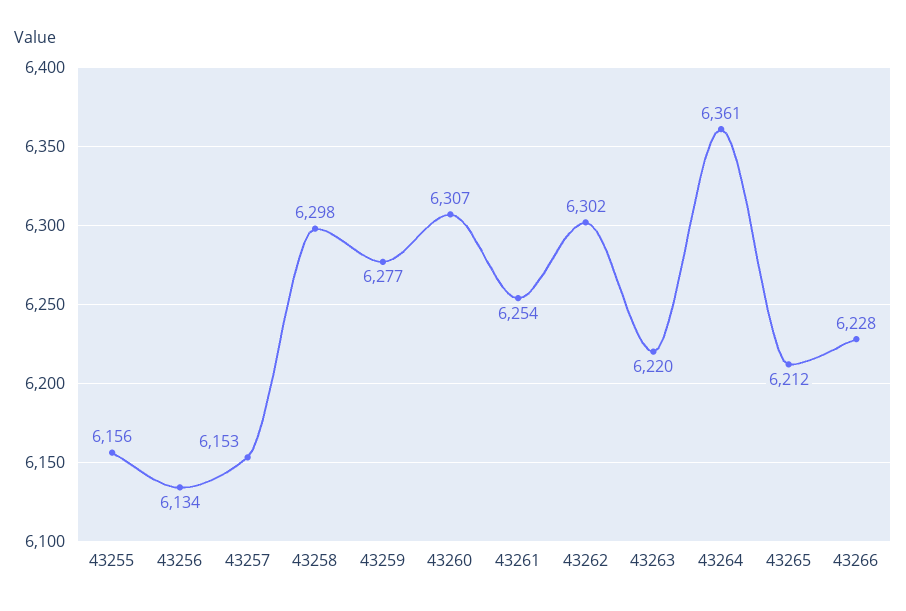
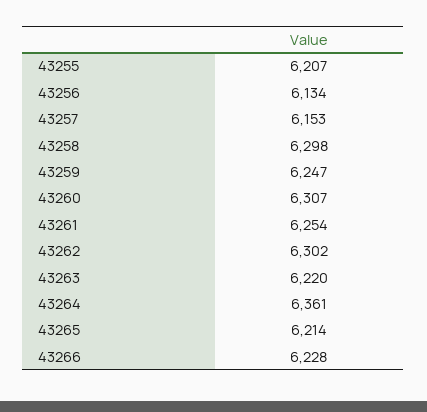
  {
-   "43255": 6156,
+   "43255": 6207,
    "43256": 6134,
    "43257": 6153,
    "43258": 6298,
-   "43259": 6277,
+   "43259": 6247,
    "43260": 6307,
    "43261": 6254,
    "43262": 6302,
    "43263": 6220,
    "43264": 6361,
-   "43265": 6212,
+   "43265": 6214,
    "43266": 6228
  }

